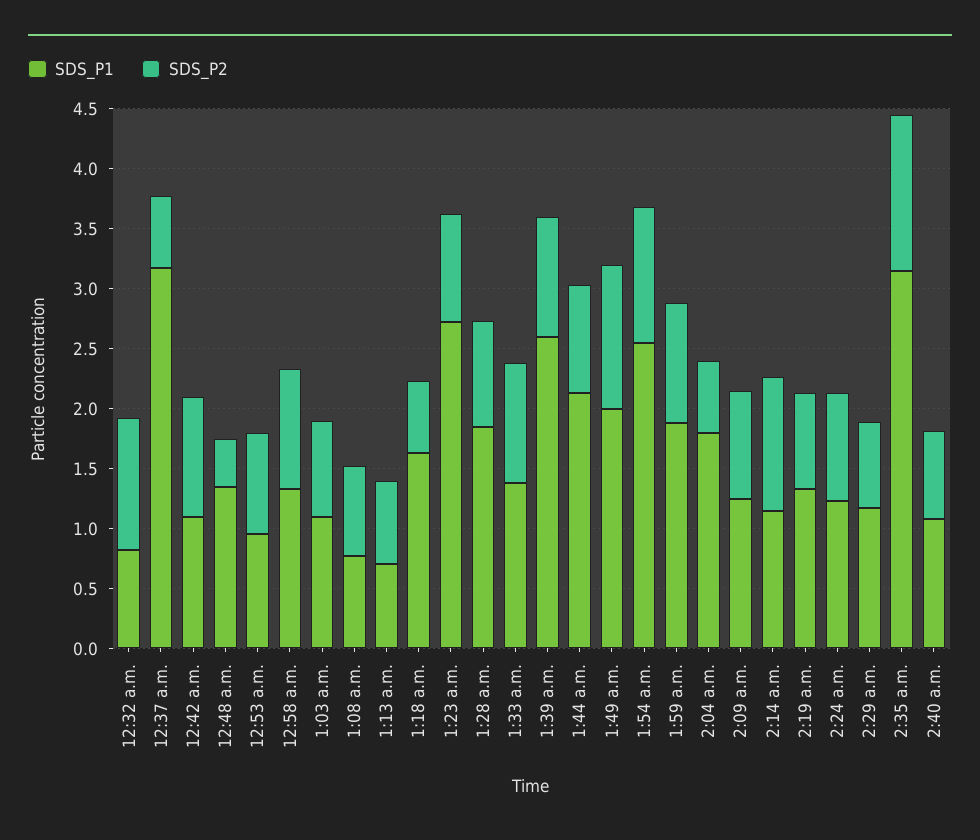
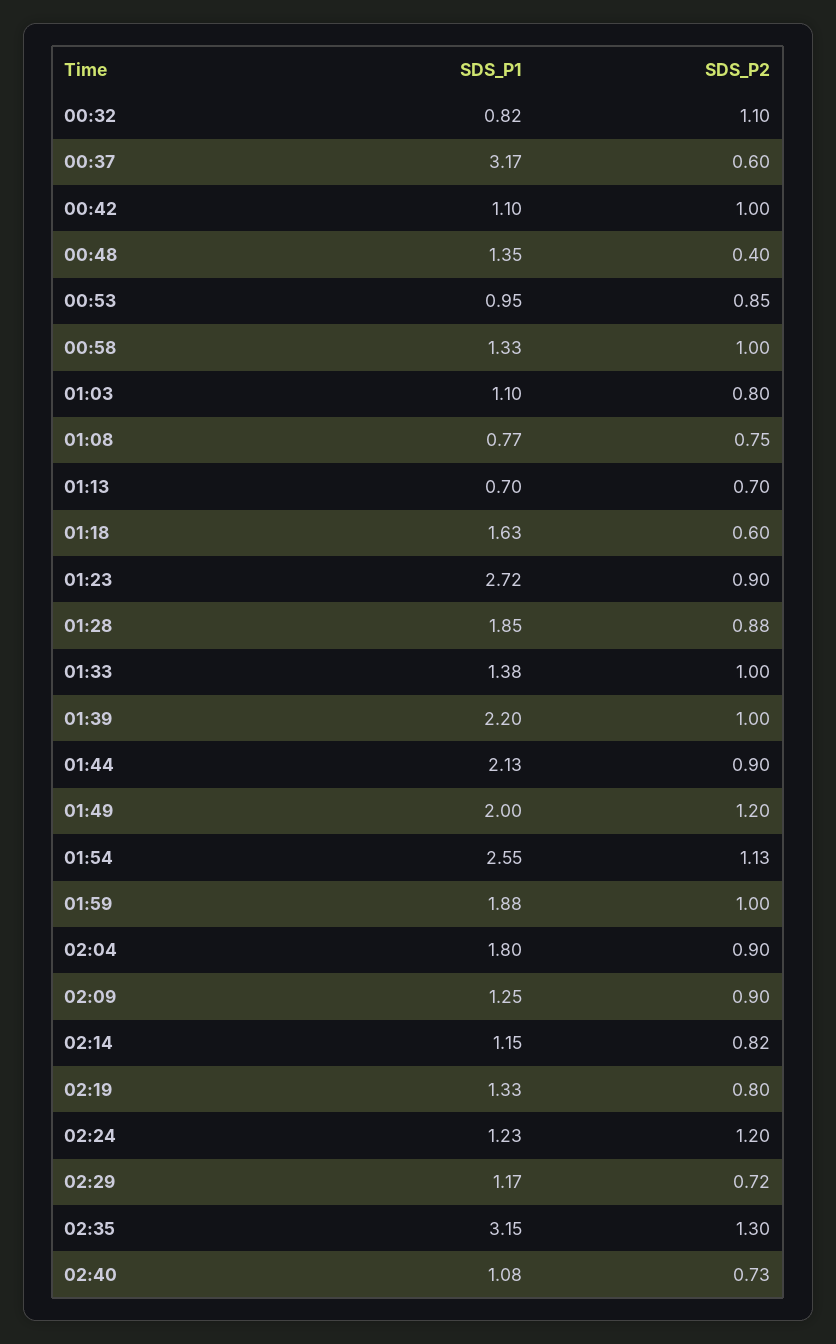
  {
    "SDS_P1": {
      "12:32 a.m.": 0.82,
      "12:37 a.m.": 3.17,
      "12:42 a.m.": 1.1,
      "12:48 a.m.": 1.35,
      "12:53 a.m.": 0.95,
      "12:58 a.m.": 1.33,
      "1:03 a.m.": 1.1,
      "1:08 a.m.": 0.77,
      "1:13 a.m.": 0.7,
      "1:18 a.m.": 1.63,
      "1:23 a.m.": 2.72,
      "1:28 a.m.": 1.85,
      "1:33 a.m.": 1.38,
-     "1:39 a.m.": 2.6,
+     "1:39 a.m.": 2.2,
      "1:44 a.m.": 2.13,
      "1:49 a.m.": 2,
      "1:54 a.m.": 2.55,
      "1:59 a.m.": 1.88,
      "2:04 a.m.": 1.8,
      "2:09 a.m.": 1.25,
      "2:14 a.m.": 1.15,
      "2:19 a.m.": 1.33,
      "2:24 a.m.": 1.23,
      "2:29 a.m.": 1.17,
      "2:35 a.m.": 3.15,
      "2:40 a.m.": 1.08
    },
    "SDS_P2": {
      "12:32 a.m.": 1.1,
      "12:37 a.m.": 0.6,
      "12:42 a.m.": 1,
      "12:48 a.m.": 0.4,
      "12:53 a.m.": 0.85,
      "12:58 a.m.": 1,
      "1:03 a.m.": 0.8,
      "1:08 a.m.": 0.75,
      "1:13 a.m.": 0.7,
      "1:18 a.m.": 0.6,
      "1:23 a.m.": 0.9,
      "1:28 a.m.": 0.88,
      "1:33 a.m.": 1,
      "1:39 a.m.": 1,
      "1:44 a.m.": 0.9,
      "1:49 a.m.": 1.2,
      "1:54 a.m.": 1.13,
      "1:59 a.m.": 1,
-     "2:04 a.m.": 0.6,
+     "2:04 a.m.": 0.9,
      "2:09 a.m.": 0.9,
-     "2:14 a.m.": 1.1,
+     "2:14 a.m.": 0.82,
      "2:19 a.m.": 0.8,
-     "2:24 a.m.": 0.9,
+     "2:24 a.m.": 1.2,
      "2:29 a.m.": 0.72,
      "2:35 a.m.": 1.3,
      "2:40 a.m.": 0.73
    }
  }

